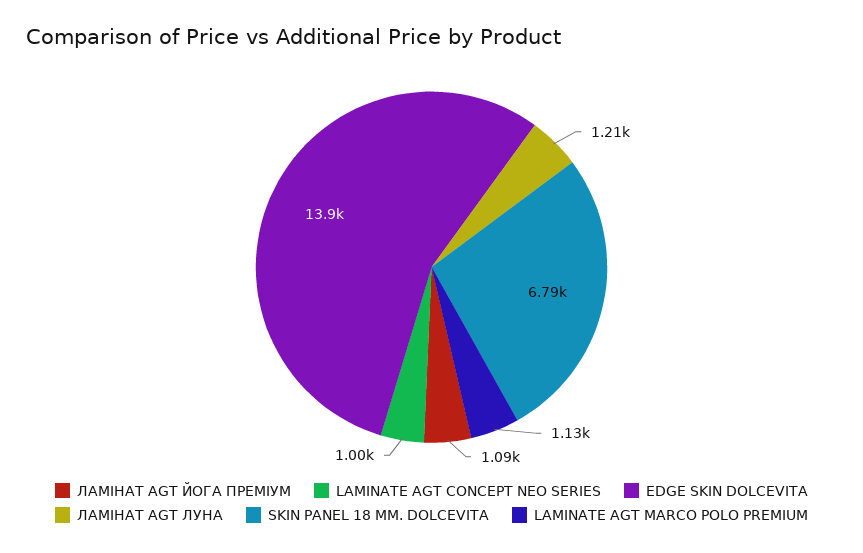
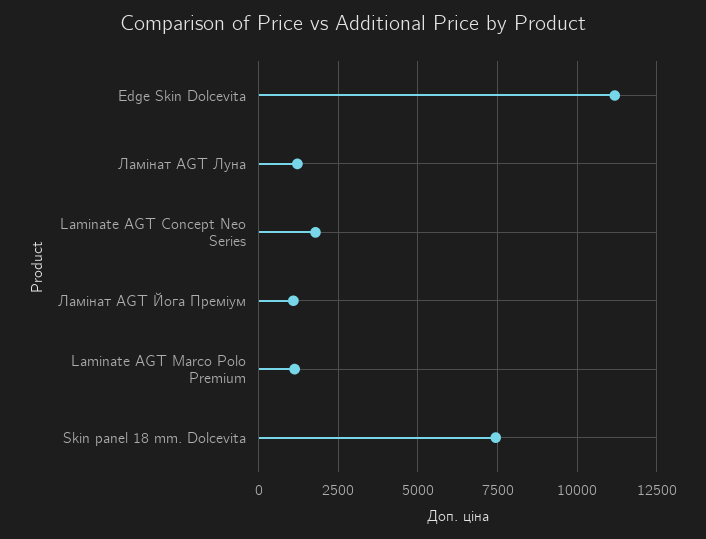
  {
    "ЛАМІНАТ AGT ЙОГА ПРЕМІУМ": 1090,
-   "LAMINATE AGT CONCEPT NEO SERIES": 1000,
+   "LAMINATE AGT CONCEPT NEO SERIES": 1750,
-   "EDGE SKIN DOLCEVITA": 13900,
+   "EDGE SKIN DOLCEVITA": 11250,
    "ЛАМІНАТ AGT ЛУНА": 1210,
-   "SKIN PANEL 18 MM. DOLCEVITA": 6790,
+   "SKIN PANEL 18 MM. DOLCEVITA": 7500,
    "LAMINATE AGT MARCO POLO PREMIUM": 1130
  }

